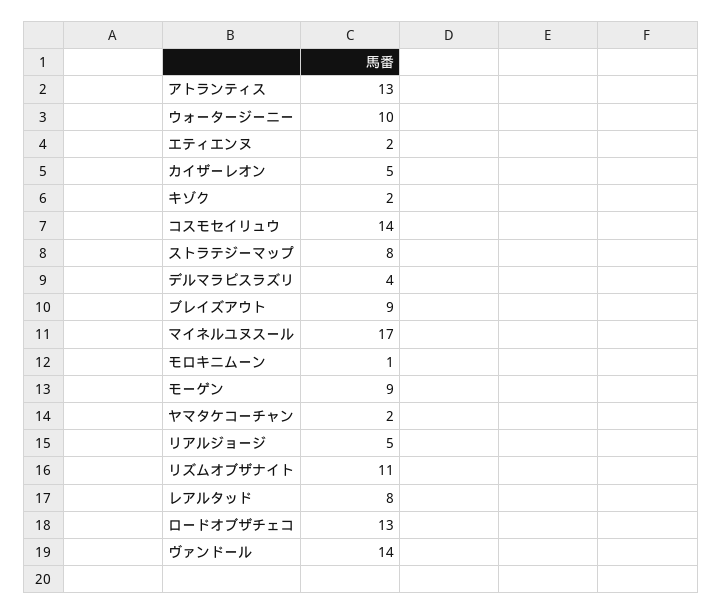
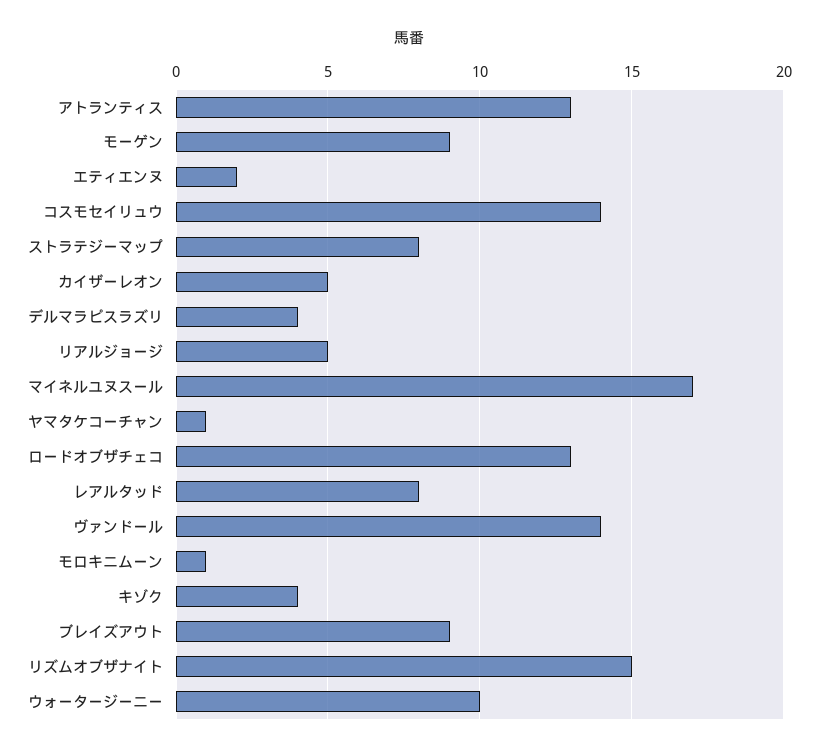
  {
    "アトランティス": 13,
    "ウォータージーニー": 10,
    "エティエンヌ": 2,
    "カイザーレオン": 5,
-   "キゾク": 2,
+   "キゾク": 4,
    "コスモセイリュウ": 14,
    "ストラテジーマップ": 8,
    "デルマラピスラズリ": 4,
    "ブレイズアウト": 9,
    "マイネルユヌスール": 17,
    "モロキニムーン": 1,
    "モーゲン": 9,
-   "ヤマタケコーチャン": 2,
+   "ヤマタケコーチャン": 1,
    "リアルジョージ": 5,
-   "リズムオブザナイト": 11,
+   "リズムオブザナイト": 15,
    "レアルタッド": 8,
    "ロードオブザチェコ": 13,
    "ヴァンドール": 14
  }

